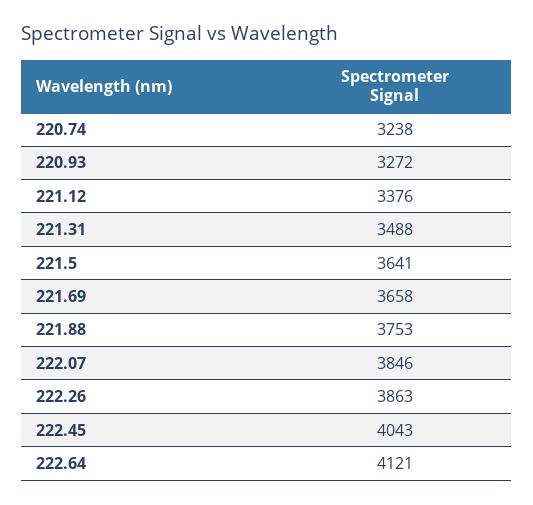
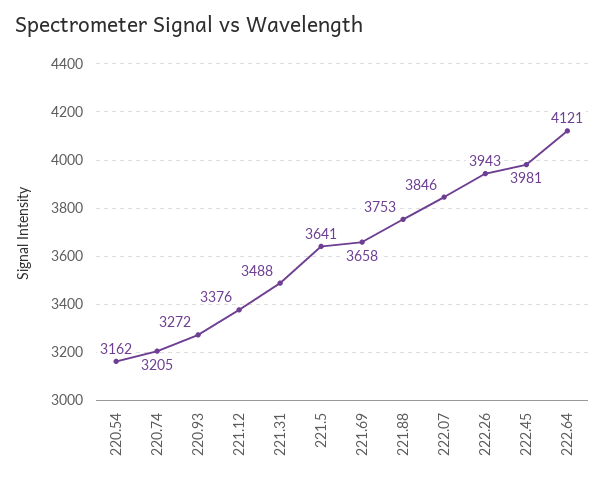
  {
-   "220.74": 3238,
+   "220.74": 3205,
    "220.93": 3272,
    "221.12": 3376,
    "221.31": 3488,
    "221.5": 3641,
    "221.69": 3658,
    "221.88": 3753,
    "222.07": 3846,
-   "222.26": 3863,
+   "222.26": 3943,
-   "222.45": 4043,
+   "222.45": 3981,
-   "222.64": 4121
+   "222.64": 4121,
+   "220.54": 3162
  }

